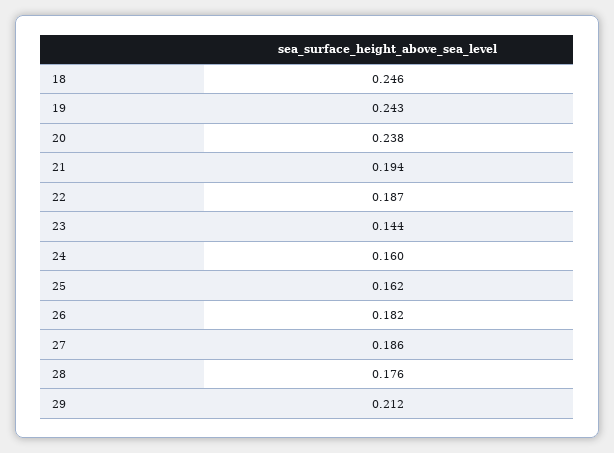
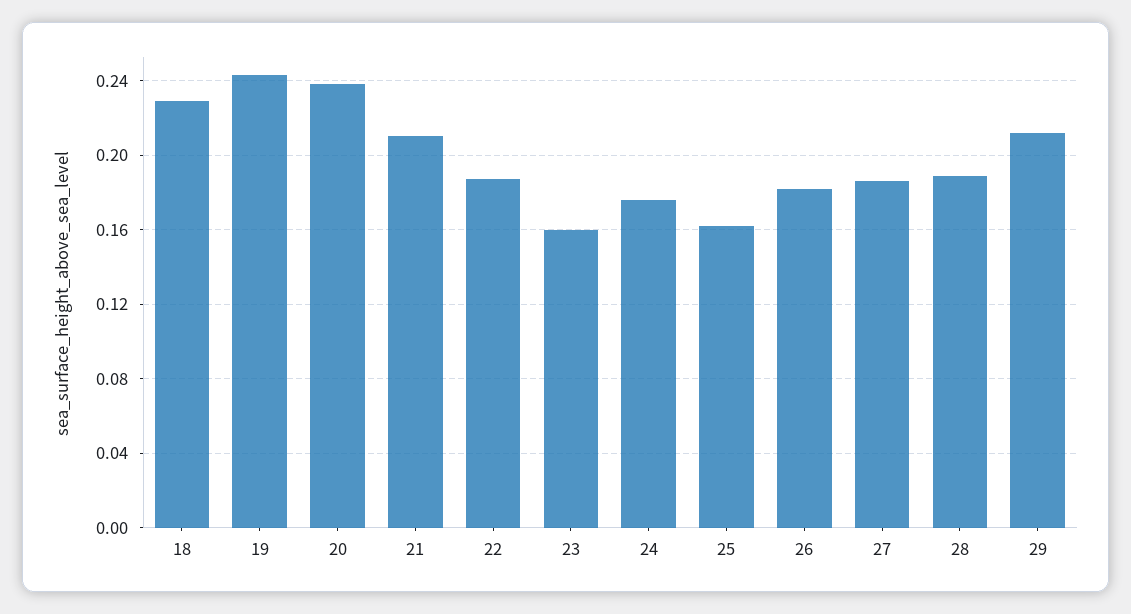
  {
-   "18": 0.246,
+   "18": 0.23,
    "19": 0.243,
    "20": 0.238,
-   "21": 0.194,
+   "21": 0.21,
    "22": 0.187,
-   "23": 0.144,
+   "23": 0.16,
-   "24": 0.16,
+   "24": 0.175,
    "25": 0.162,
    "26": 0.182,
    "27": 0.186,
-   "28": 0.176,
+   "28": 0.19,
    "29": 0.212
  }

